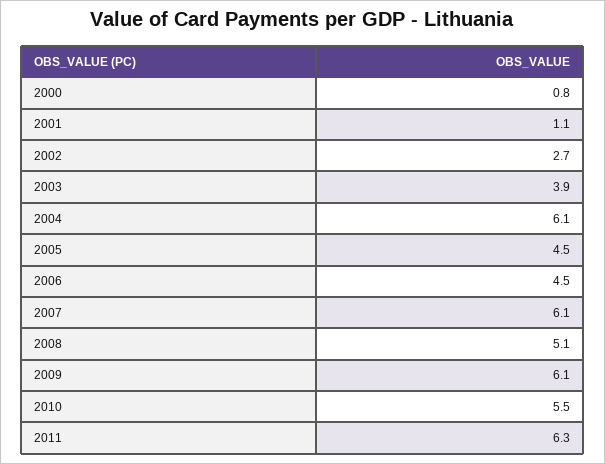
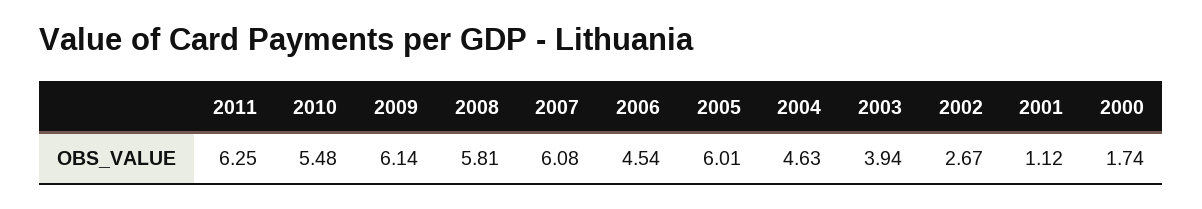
  {
-   "2000": 0.8,
+   "2000": 1.74,
    "2001": 1.12,
    "2002": 2.67,
    "2003": 3.94,
-   "2004": 6.1,
+   "2004": 4.63,
-   "2005": 4.5,
+   "2005": 6.01,
    "2006": 4.54,
    "2007": 6.08,
-   "2008": 5.1,
+   "2008": 5.81,
    "2009": 6.14,
    "2010": 5.48,
    "2011": 6.25
  }

